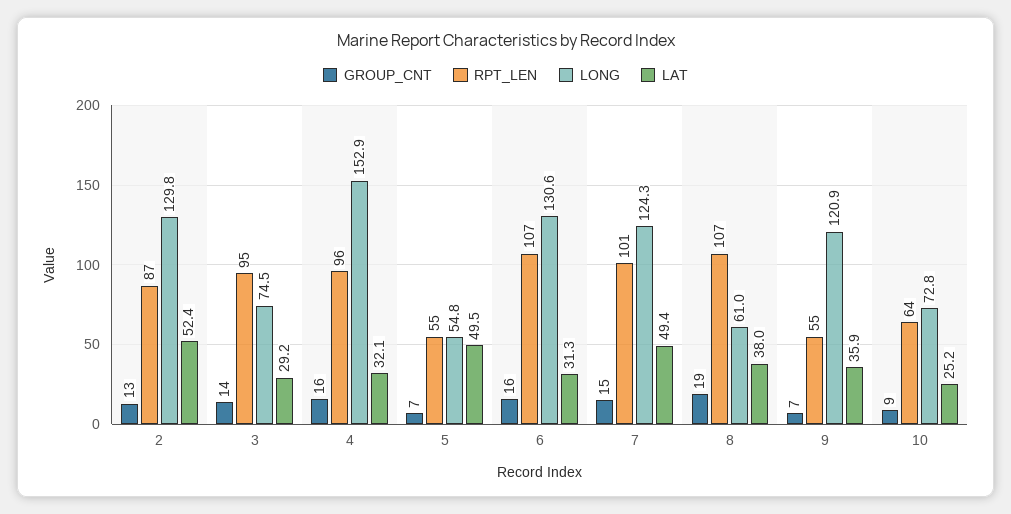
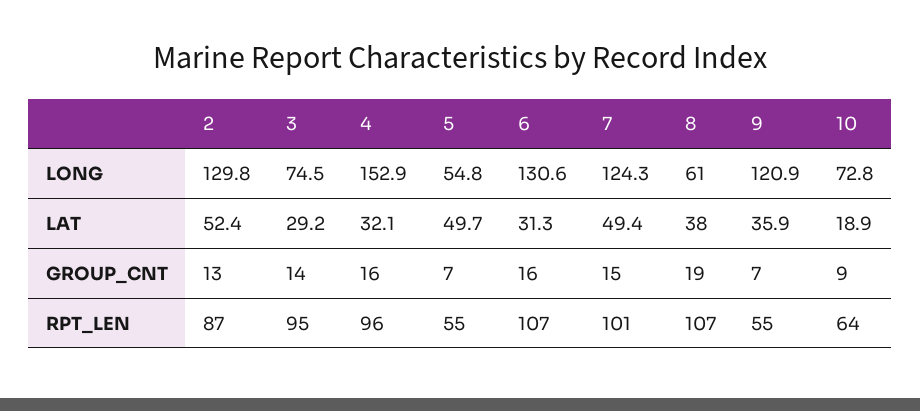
  {
    "GROUP_CNT": {
      "2": 13,
      "3": 14,
      "4": 16,
      "5": 7,
      "6": 16,
      "7": 15,
      "8": 19,
      "9": 7,
      "10": 9
    },
    "RPT_LEN": {
      "2": 87,
      "3": 95,
      "4": 96,
      "5": 55,
      "6": 107,
      "7": 101,
      "8": 107,
      "9": 55,
      "10": 64
    },
    "LONG": {
      "2": 129.8,
      "3": 74.5,
      "4": 152.9,
      "5": 54.8,
      "6": 130.6,
      "7": 124.3,
      "8": 61,
      "9": 120.9,
      "10": 72.8
    },
    "LAT": {
      "2": 52.4,
      "3": 29.2,
      "4": 32.1,
-     "5": 49.5,
+     "5": 49.7,
      "6": 31.3,
      "7": 49.4,
      "8": 38,
      "9": 35.9,
-     "10": 25.2
+     "10": 18.9
    }
  }

